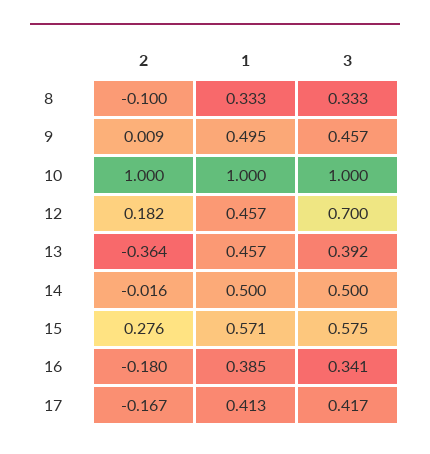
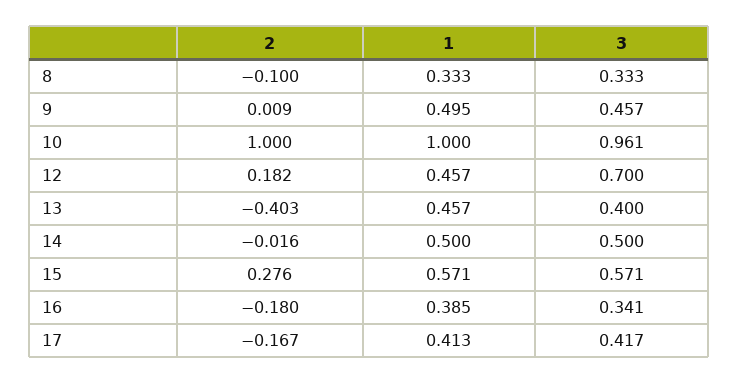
  {
    "2": {
      "8": -0.1,
      "9": 0.009,
      "10": 1,
      "12": 0.182,
-     "13": -0.364,
+     "13": -0.403,
      "14": -0.016,
      "15": 0.276,
      "16": -0.18,
      "17": -0.167
    },
    "1": {
      "8": 0.333,
      "9": 0.495,
      "10": 1,
      "12": 0.457,
      "13": 0.457,
      "14": 0.5,
      "15": 0.571,
      "16": 0.385,
      "17": 0.413
    },
    "3": {
      "8": 0.333,
      "9": 0.457,
-     "10": 1,
+     "10": 0.961,
      "12": 0.7,
-     "13": 0.392,
+     "13": 0.4,
      "14": 0.5,
-     "15": 0.575,
+     "15": 0.571,
      "16": 0.341,
      "17": 0.417
    }
  }

